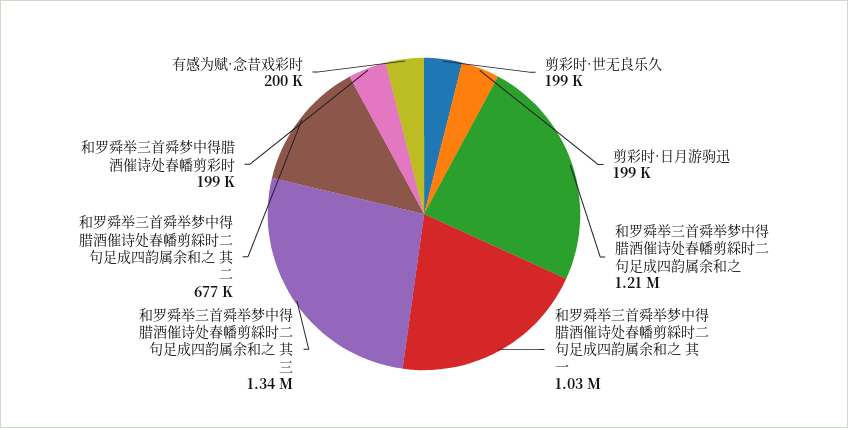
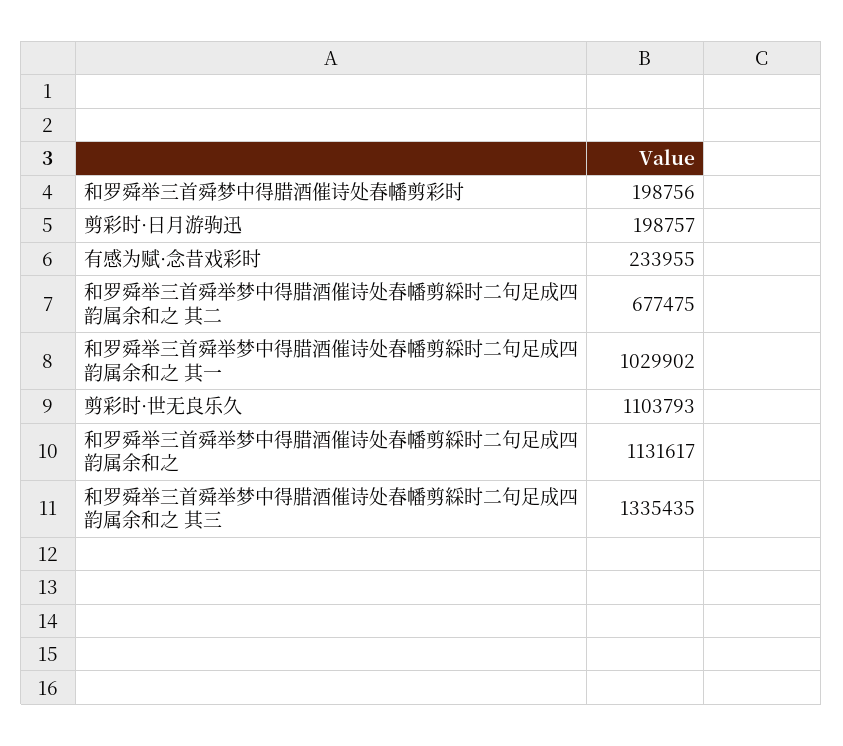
  {
-   "剪彩时·世无良乐久": 199000,
+   "剪彩时·世无良乐久": 1103793,
    "剪彩时·日月游驹迅": 198757,
-   "和罗舜举三首舜举梦中得腊酒催诗处春幡剪綵时二句足成四韵属余和之": 1210000,
+   "和罗舜举三首舜举梦中得腊酒催诗处春幡剪綵时二句足成四韵属余和之": 1131617,
    "和罗舜举三首舜举梦中得腊酒催诗处春幡剪綵时二句足成四韵属余和之 其一": 1029902,
    "和罗舜举三首舜举梦中得腊酒催诗处春幡剪綵时二句足成四韵属余和之 其三": 1335435,
    "和罗舜举三首舜举梦中得腊酒催诗处春幡剪綵时二句足成四韵属余和之 其二": 677475,
    "和罗舜举三首舜梦中得腊酒催诗处春幡剪彩时": 198756,
-   "有感为赋·念昔戏彩时": 200000
+   "有感为赋·念昔戏彩时": 233955
  }

